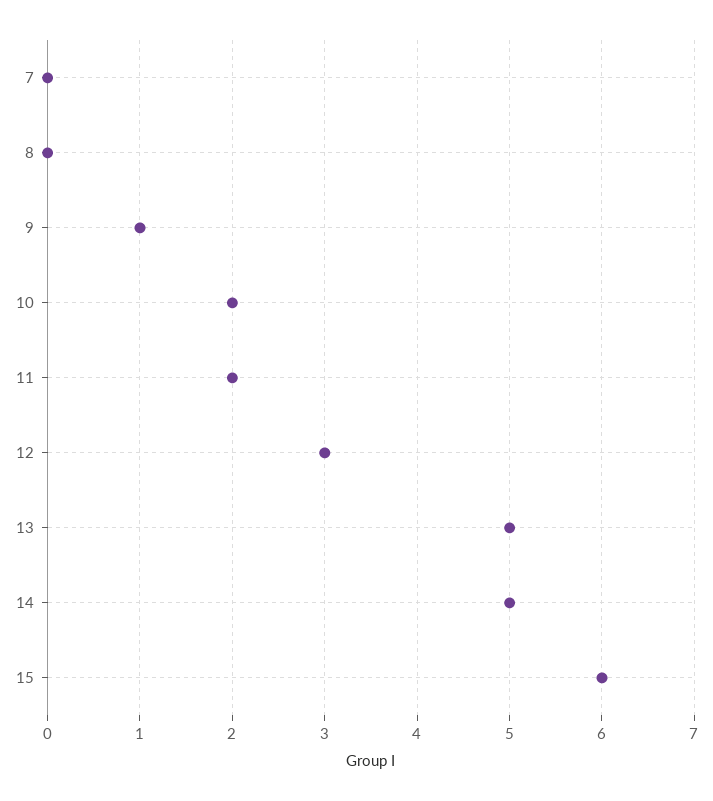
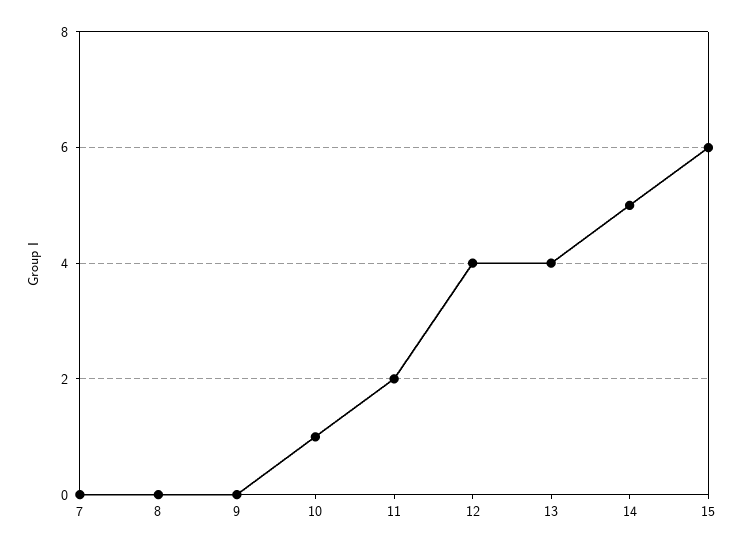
  {
    "7": 0,
    "8": 0,
-   "9": 1,
+   "9": 0,
-   "10": 2,
+   "10": 1,
    "11": 2,
-   "12": 3,
+   "12": 4,
-   "13": 5,
+   "13": 4,
    "14": 5,
    "15": 6
  }

